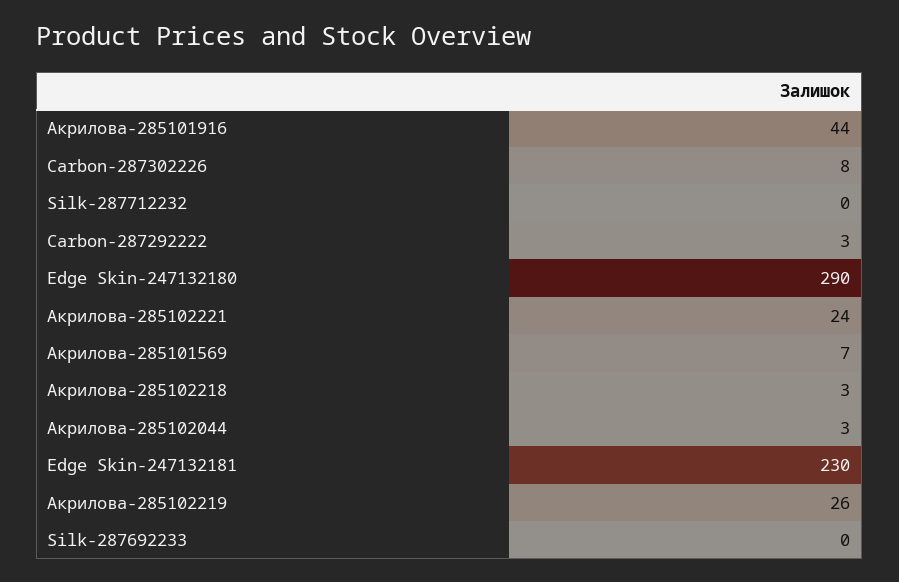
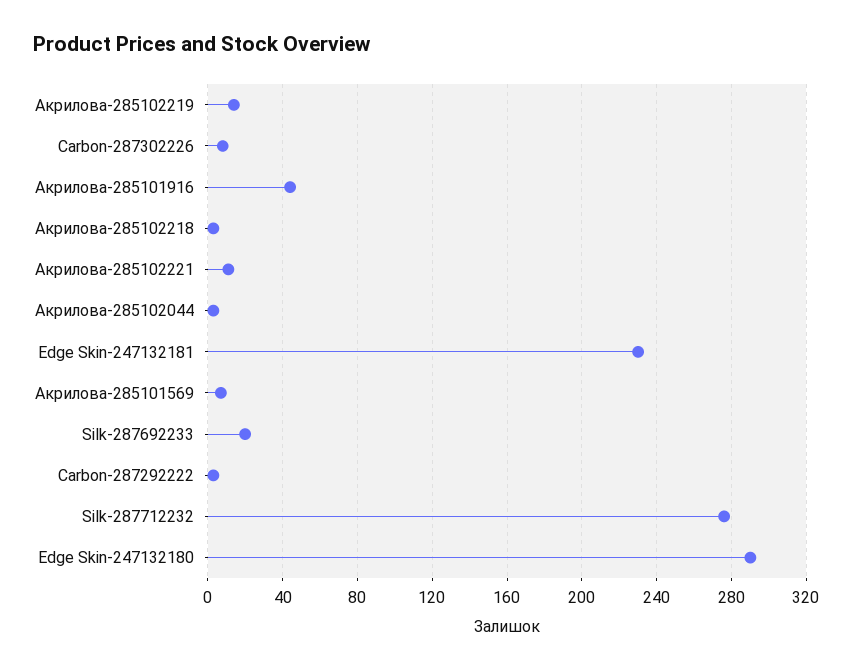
  {
    "Акрилова-285101916": 44,
    "Carbon-287302226": 8,
-   "Silk-287712232": 0,
+   "Silk-287712232": 275,
    "Carbon-287292222": 3,
    "Edge Skin-247132180": 290,
-   "Акрилова-285102221": 24,
+   "Акрилова-285102221": 10,
    "Акрилова-285101569": 7,
    "Акрилова-285102218": 3,
    "Акрилова-285102044": 3,
    "Edge Skin-247132181": 230,
-   "Акрилова-285102219": 26,
+   "Акрилова-285102219": 15,
-   "Silk-287692233": 0
+   "Silk-287692233": 20
  }

